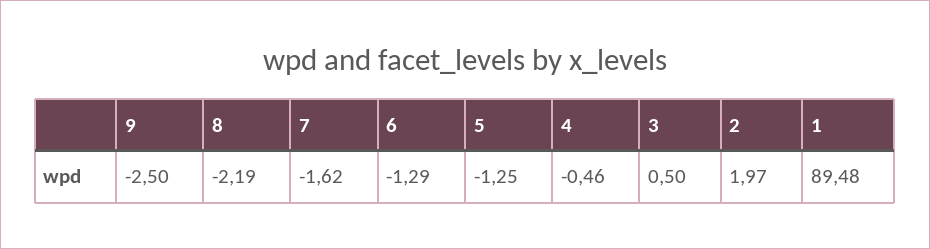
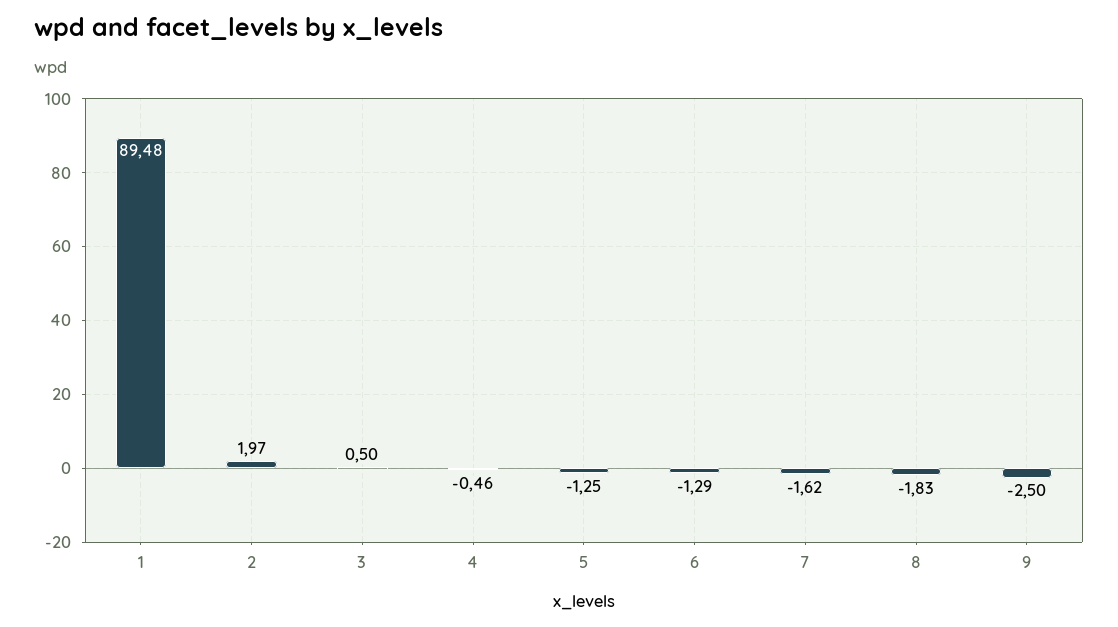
  {
    "9": -2.5,
-   "8": -2.19,
+   "8": -1.83,
    "7": -1.62,
    "6": -1.29,
    "5": -1.25,
    "4": -0.46,
    "3": 0.5,
    "2": 1.97,
    "1": 89.48
  }

